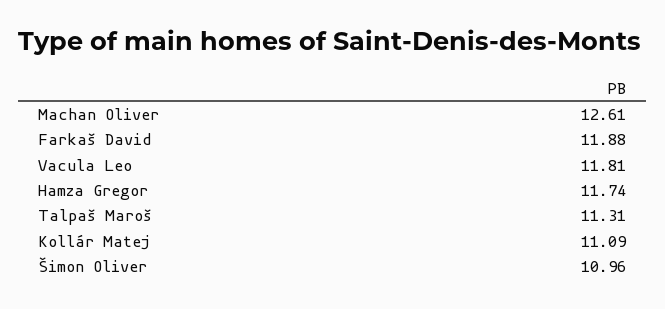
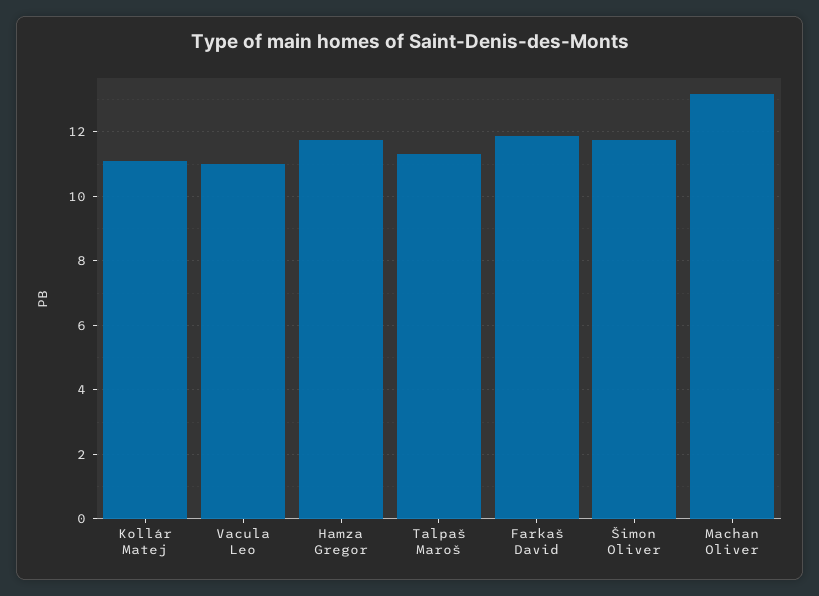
  {
-   "Machan Oliver": 12.61,
+   "Machan Oliver": 13.2,
    "Farkaš David": 11.88,
-   "Vacula Leo": 11.81,
+   "Vacula Leo": 11,
    "Hamza Gregor": 11.74,
    "Talpaš Maroš": 11.31,
    "Kollár Matej": 11.09,
-   "Šimon Oliver": 10.96
+   "Šimon Oliver": 11.8
  }

